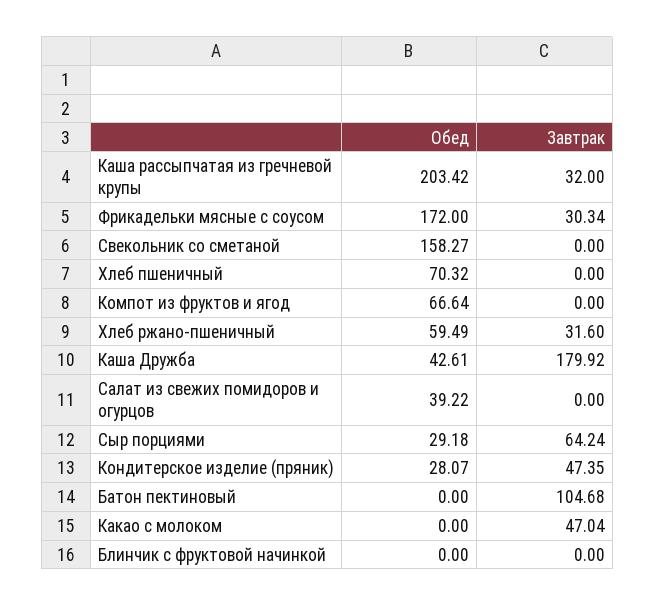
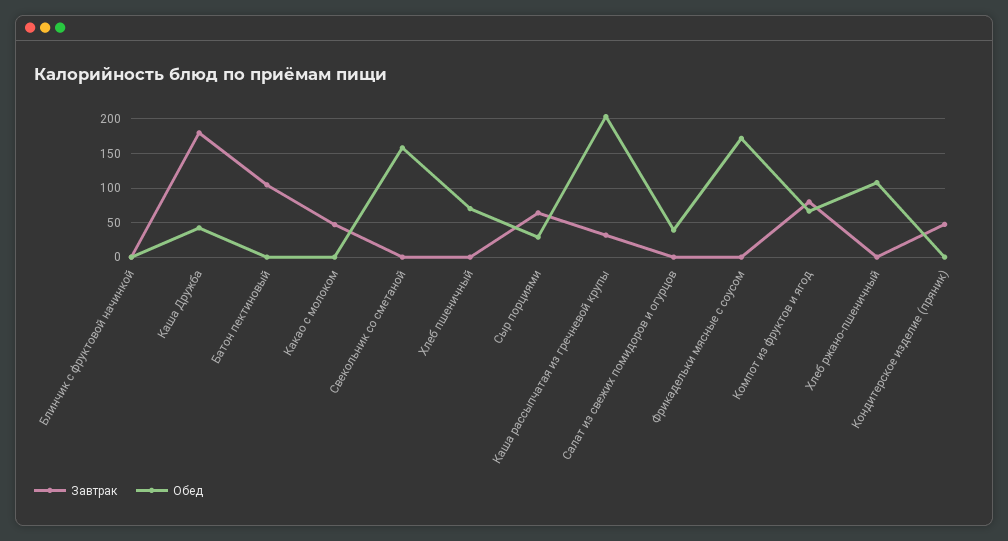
  {
    "Обед": {
      "Каша рассыпчатая из гречневой крупы": 203.42,
      "Фрикадельки мясные с соусом": 172,
      "Свекольник со сметаной": 158.27,
      "Хлеб пшеничный": 70.32,
      "Компот из фруктов и ягод": 66.64,
-     "Хлеб ржано-пшеничный": 59.49,
+     "Хлеб ржано-пшеничный": 110,
      "Каша Дружба": 42.61,
      "Салат из свежих помидоров и огурцов": 39.22,
      "Сыр порциями": 29.18,
-     "Кондитерское изделие (пряник)": 28.07,
+     "Кондитерское изделие (пряник)": 0,
      "Батон пектиновый": 0,
      "Какао с молоком": 0,
      "Блинчик с фруктовой начинкой": 0
    },
    "Завтрак": {
      "Каша рассыпчатая из гречневой крупы": 32,
-     "Фрикадельки мясные с соусом": 30.34,
+     "Фрикадельки мясные с соусом": 0,
      "Свекольник со сметаной": 0,
      "Хлеб пшеничный": 0,
-     "Компот из фруктов и ягод": 0,
+     "Компот из фруктов и ягод": 80,
-     "Хлеб ржано-пшеничный": 31.6,
+     "Хлеб ржано-пшеничный": 0,
      "Каша Дружба": 179.92,
      "Салат из свежих помидоров и огурцов": 0,
      "Сыр порциями": 64.24,
      "Кондитерское изделие (пряник)": 47.35,
      "Батон пектиновый": 104.68,
      "Какао с молоком": 47.04,
      "Блинчик с фруктовой начинкой": 0
    }
  }

